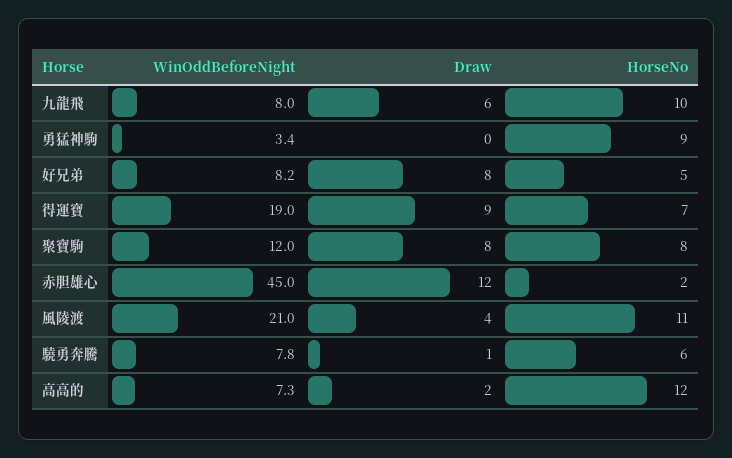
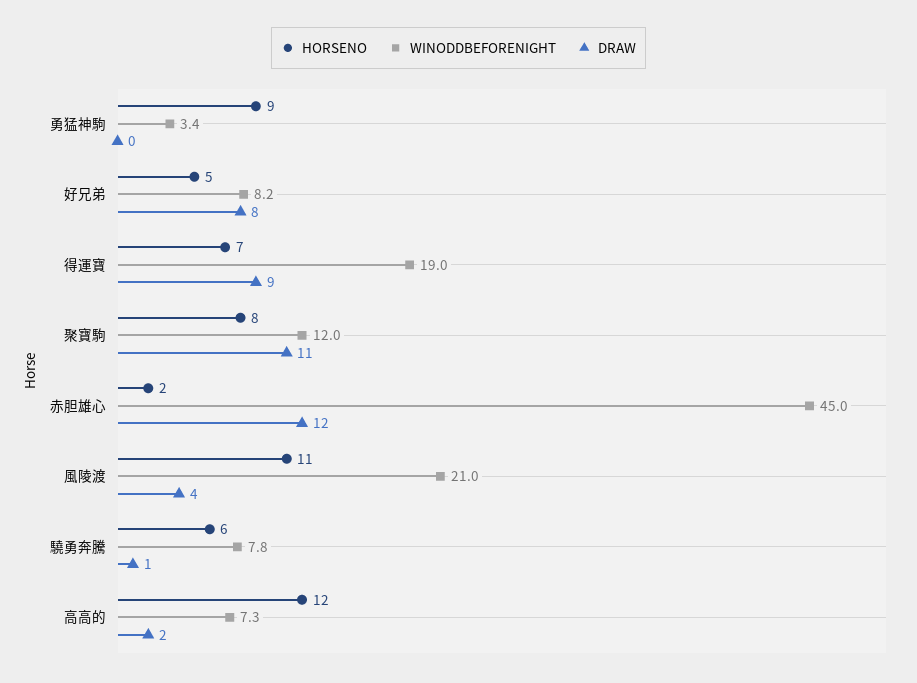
  {
    "WinOddBeforeNight": {
-     "九龍飛": 8,
      "勇猛神駒": 3.4,
      "好兄弟": 8.2,
      "得運寶": 19,
      "聚寶駒": 12,
      "赤胆雄心": 45,
      "風陵渡": 21,
      "驍勇奔騰": 7.8,
      "高高的": 7.3
    },
    "Draw": {
-     "九龍飛": 6,
      "勇猛神駒": 0,
      "好兄弟": 8,
      "得運寶": 9,
-     "聚寶駒": 8,
+     "聚寶駒": 11,
      "赤胆雄心": 12,
      "風陵渡": 4,
      "驍勇奔騰": 1,
      "高高的": 2
    },
    "HorseNo": {
-     "九龍飛": 10,
      "勇猛神駒": 9,
      "好兄弟": 5,
      "得運寶": 7,
      "聚寶駒": 8,
      "赤胆雄心": 2,
      "風陵渡": 11,
      "驍勇奔騰": 6,
      "高高的": 12
    }
  }

